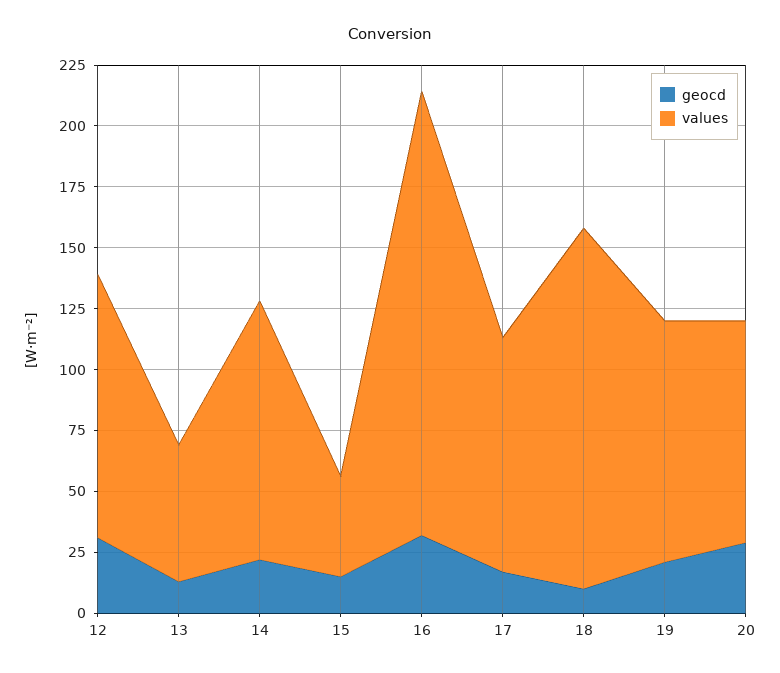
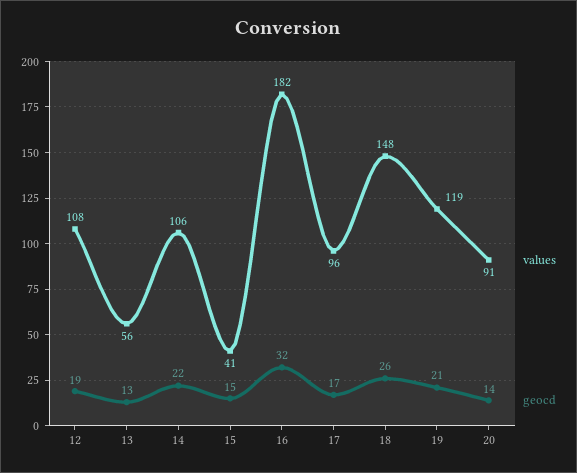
  {
    "geocd": {
-     "12": 30,
+     "12": 19,
      "13": 13,
      "14": 22,
      "15": 15,
      "16": 32,
      "17": 17,
-     "18": 10,
+     "18": 26,
      "19": 21,
-     "20": 30
+     "20": 14
    },
    "values": {
      "12": 108,
      "13": 56,
      "14": 106,
      "15": 41,
      "16": 182,
      "17": 96,
      "18": 148,
-     "19": 100,
+     "19": 119,
      "20": 91
    }
  }

